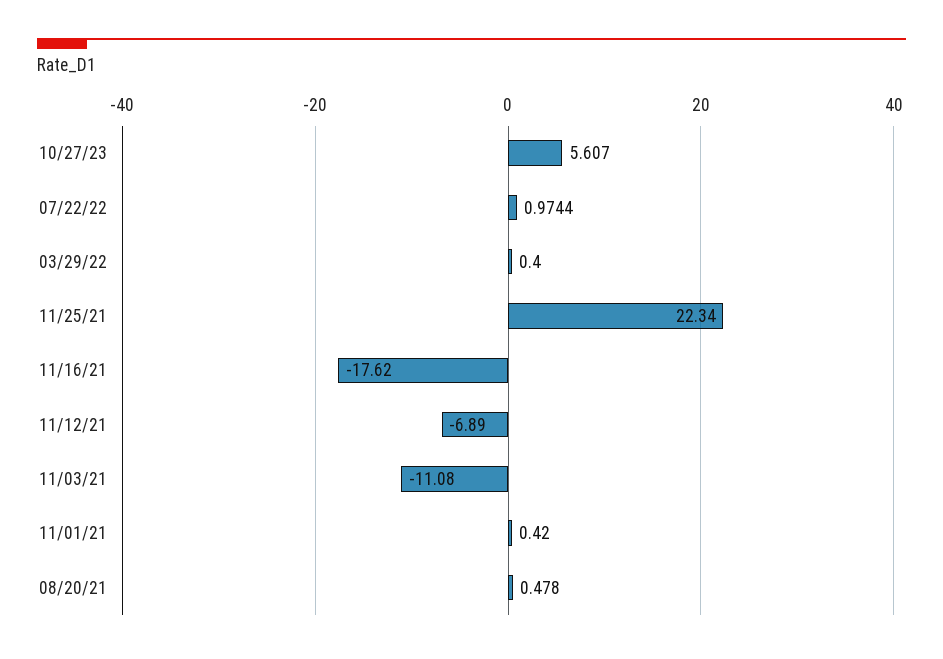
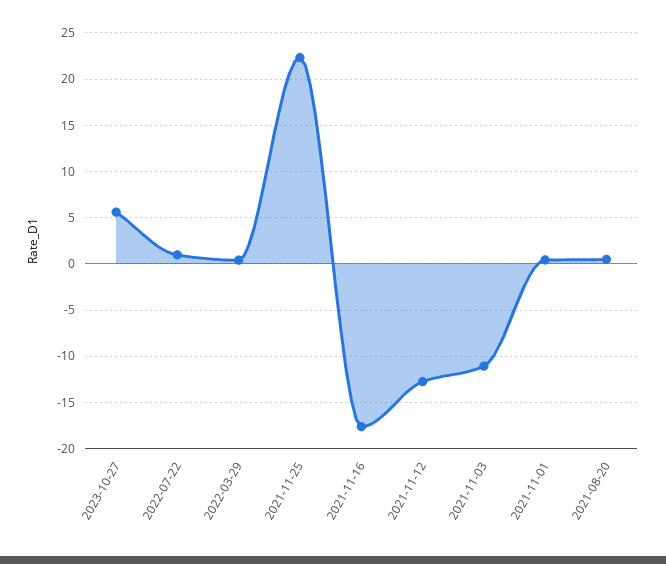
  {
    "10/27/23": 5.607,
    "07/22/22": 0.9744,
    "03/29/22": 0.4,
    "11/25/21": 22.34,
    "11/16/21": -17.62,
-   "11/12/21": -6.89,
+   "11/12/21": -13,
    "11/03/21": -11.08,
    "11/01/21": 0.42,
    "08/20/21": 0.478
  }

